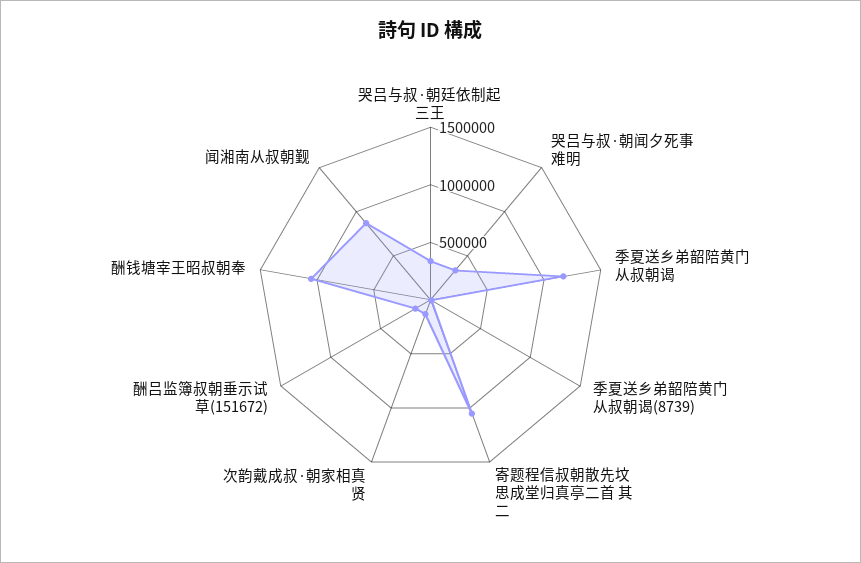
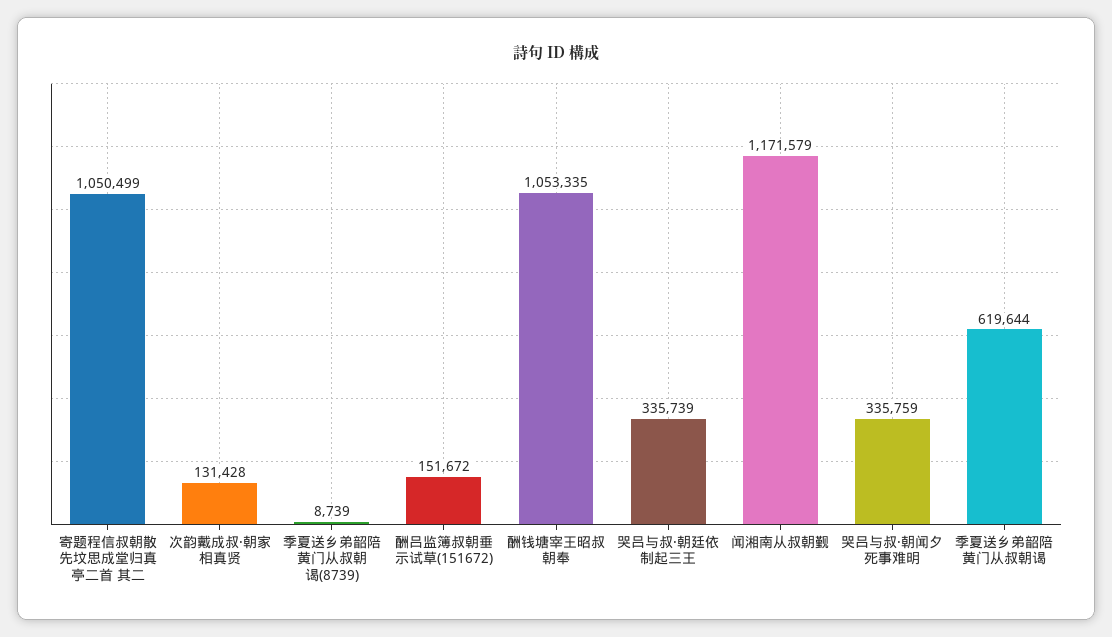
  {
    "哭吕与叔·朝廷依制起三王": 335739,
    "哭吕与叔·朝闻夕死事难明": 335759,
-   "季夏送乡弟韶陪黄门从叔朝谒": 1200000,
+   "季夏送乡弟韶陪黄门从叔朝谒": 619644,
    "季夏送乡弟韶陪黄门从叔朝谒(8739)": 8739,
    "寄题程信叔朝散先坟思成堂归真亭二首 其二": 1050499,
    "次韵戴成叔·朝家相真贤": 131428,
    "酬吕监簿叔朝垂示试草(151672)": 151672,
    "酬钱塘宰王昭叔朝奉": 1053335,
-   "闻湘南从叔朝觐": 900000
+   "闻湘南从叔朝觐": 1171579
  }

